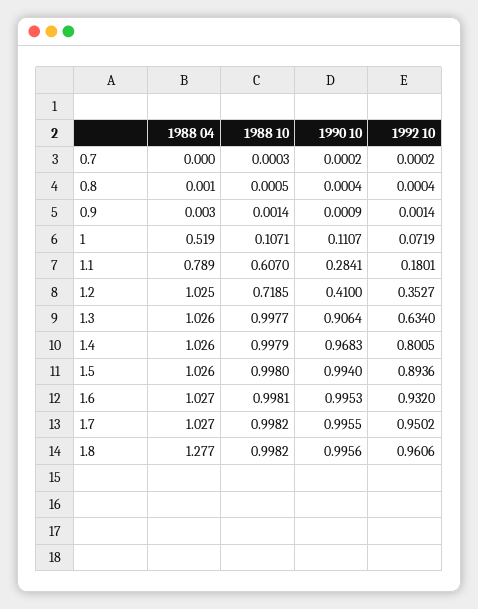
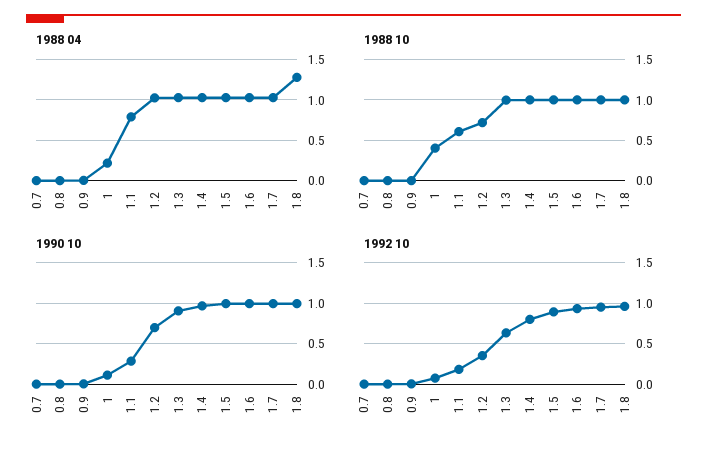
  {
    "1988 04": {
      "0.7": 0,
      "0.8": 0.001,
      "0.9": 0.003,
-     "1": 0.519,
+     "1": 0.2,
      "1.1": 0.789,
      "1.2": 1.025,
      "1.3": 1.026,
      "1.4": 1.026,
      "1.5": 1.026,
      "1.6": 1.027,
      "1.7": 1.027,
      "1.8": 1.277
    },
    "1988 10": {
      "0.7": 0.0003,
      "0.8": 0.0005,
      "0.9": 0.0014,
-     "1": 0.1071,
+     "1": 0.4,
      "1.1": 0.607,
      "1.2": 0.7185,
      "1.3": 0.9977,
      "1.4": 0.9979,
      "1.5": 0.998,
      "1.6": 0.9981,
      "1.7": 0.9982,
      "1.8": 0.9982
    },
    "1990 10": {
      "0.7": 0.0002,
      "0.8": 0.0004,
      "0.9": 0.0009,
      "1": 0.1107,
      "1.1": 0.2841,
-     "1.2": 0.41,
+     "1.2": 0.7,
      "1.3": 0.9064,
      "1.4": 0.9683,
      "1.5": 0.994,
      "1.6": 0.9953,
      "1.7": 0.9955,
      "1.8": 0.9956
    },
    "1992 10": {
      "0.7": 0.0002,
      "0.8": 0.0004,
      "0.9": 0.0014,
      "1": 0.0719,
      "1.1": 0.1801,
      "1.2": 0.3527,
      "1.3": 0.634,
      "1.4": 0.8005,
      "1.5": 0.8936,
      "1.6": 0.932,
      "1.7": 0.9502,
      "1.8": 0.9606
    }
  }

